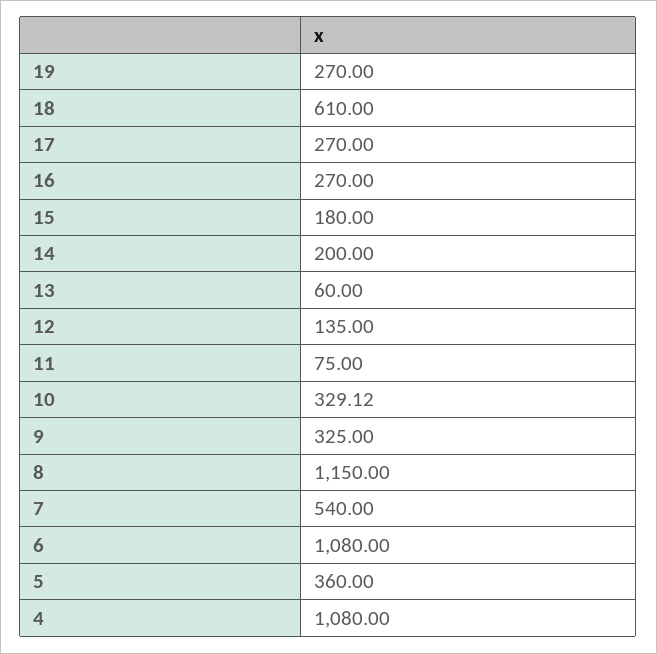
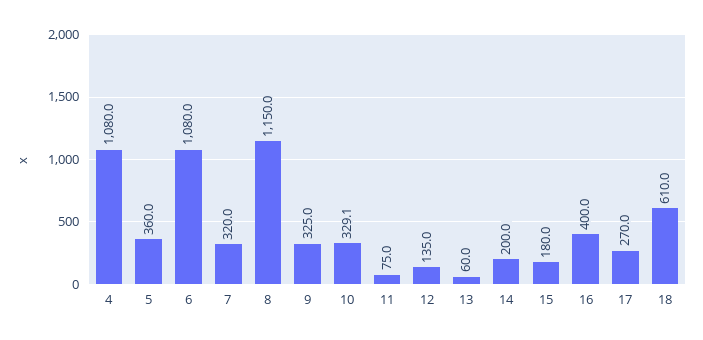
  {
-   "19": 270,
    "18": 610,
    "17": 270,
-   "16": 270,
+   "16": 400,
    "15": 180,
    "14": 200,
    "13": 60,
    "12": 135,
    "11": 75,
    "10": 329.12,
    "9": 325,
    "8": 1150,
-   "7": 540,
+   "7": 320,
    "6": 1080,
    "5": 360,
    "4": 1080
  }

